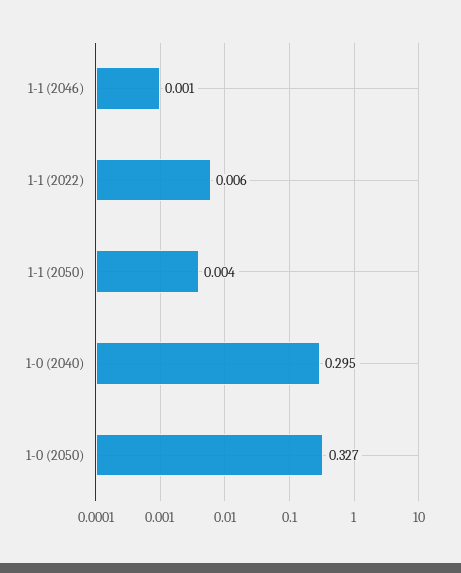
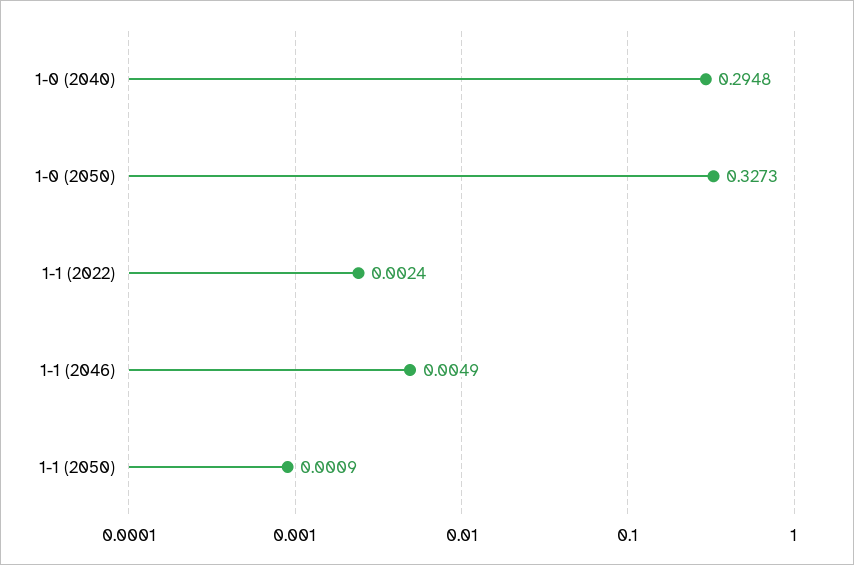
  {
-   "1-1 (2046)": 0.001,
+   "1-1 (2046)": 0.0049,
-   "1-1 (2022)": 0.006,
+   "1-1 (2022)": 0.0024,
-   "1-1 (2050)": 0.004,
+   "1-1 (2050)": 0.0009,
    "1-0 (2040)": 0.2948,
    "1-0 (2050)": 0.3273
  }

